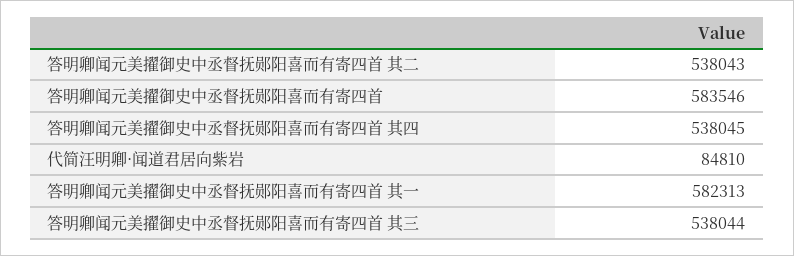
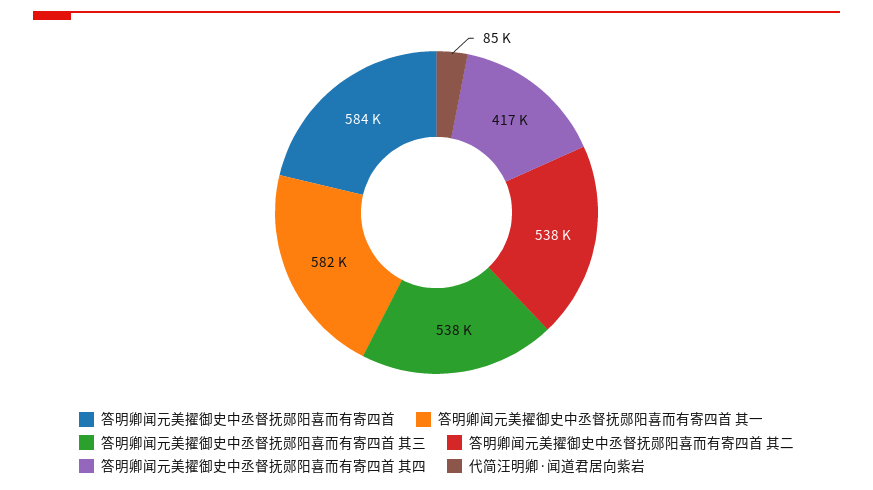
  {
    "答明卿闻元美擢御史中丞督抚郧阳喜而有寄四首 其二": 538043,
    "答明卿闻元美擢御史中丞督抚郧阳喜而有寄四首": 583546,
-   "答明卿闻元美擢御史中丞督抚郧阳喜而有寄四首 其四": 538045,
+   "答明卿闻元美擢御史中丞督抚郧阳喜而有寄四首 其四": 417000,
    "代简汪明卿·闻道君居向紫岩": 84810,
    "答明卿闻元美擢御史中丞督抚郧阳喜而有寄四首 其一": 582313,
    "答明卿闻元美擢御史中丞督抚郧阳喜而有寄四首 其三": 538044
  }

